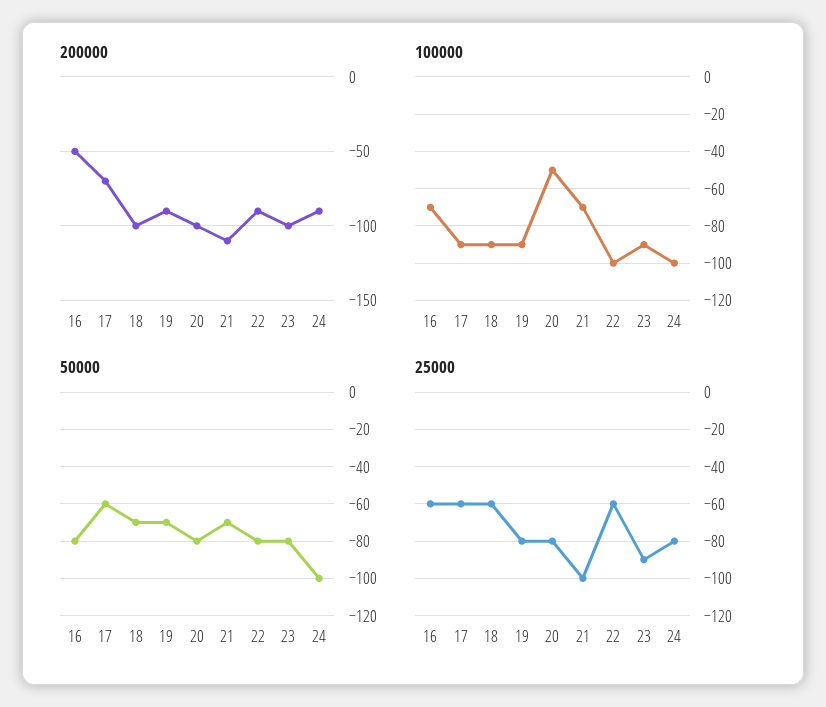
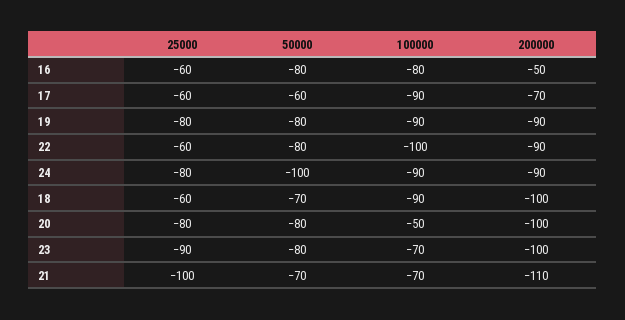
  {
    "200000": {
      "16": -50,
      "17": -70,
      "18": -100,
      "19": -90,
      "20": -100,
      "21": -110,
      "22": -90,
      "23": -100,
      "24": -90
    },
    "100000": {
-     "16": -70,
+     "16": -80,
      "17": -90,
      "18": -90,
      "19": -90,
      "20": -50,
      "21": -70,
      "22": -100,
-     "23": -90,
+     "23": -70,
-     "24": -100
+     "24": -90
    },
    "50000": {
      "16": -80,
      "17": -60,
      "18": -70,
-     "19": -70,
+     "19": -80,
      "20": -80,
      "21": -70,
      "22": -80,
      "23": -80,
      "24": -100
    },
    "25000": {
      "16": -60,
      "17": -60,
      "18": -60,
      "19": -80,
      "20": -80,
      "21": -100,
      "22": -60,
      "23": -90,
      "24": -80
    }
  }

